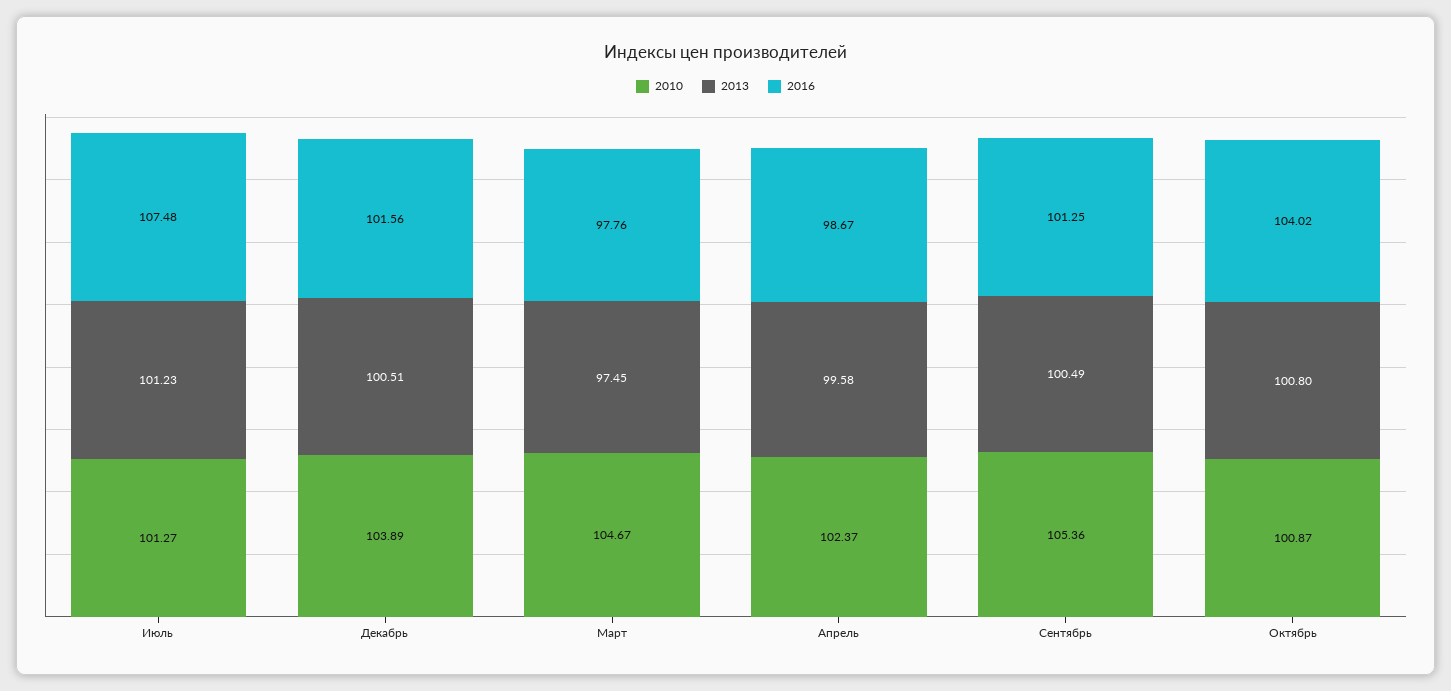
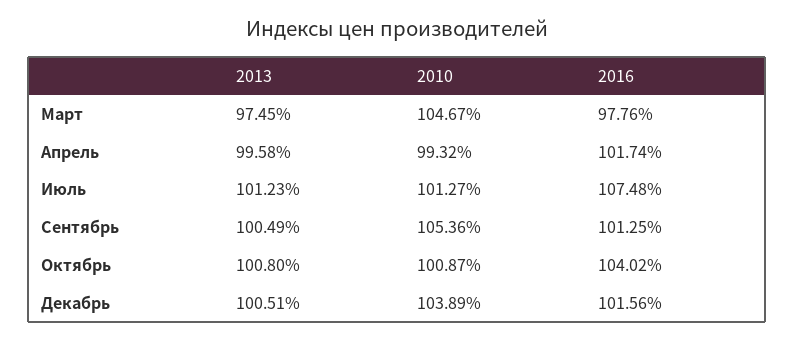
  {
    "2010": {
      "Июль": 101.27,
      "Декабрь": 103.89,
      "Март": 104.67,
-     "Апрель": 102.37,
+     "Апрель": 99.32,
      "Сентябрь": 105.36,
      "Октябрь": 100.87
    },
    "2013": {
      "Июль": 101.23,
      "Декабрь": 100.51,
      "Март": 97.45,
      "Апрель": 99.58,
      "Сентябрь": 100.49,
      "Октябрь": 100.8
    },
    "2016": {
      "Июль": 107.48,
      "Декабрь": 101.56,
      "Март": 97.76,
-     "Апрель": 98.67,
+     "Апрель": 101.74,
      "Сентябрь": 101.25,
      "Октябрь": 104.02
    }
  }

